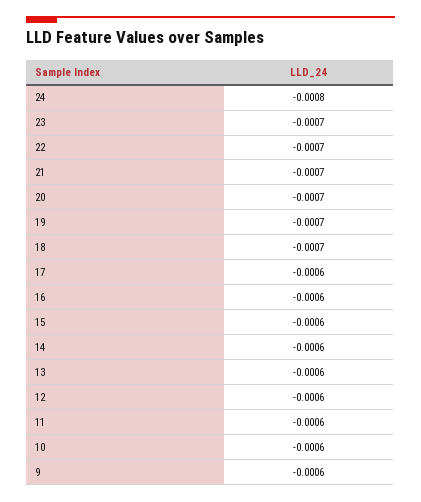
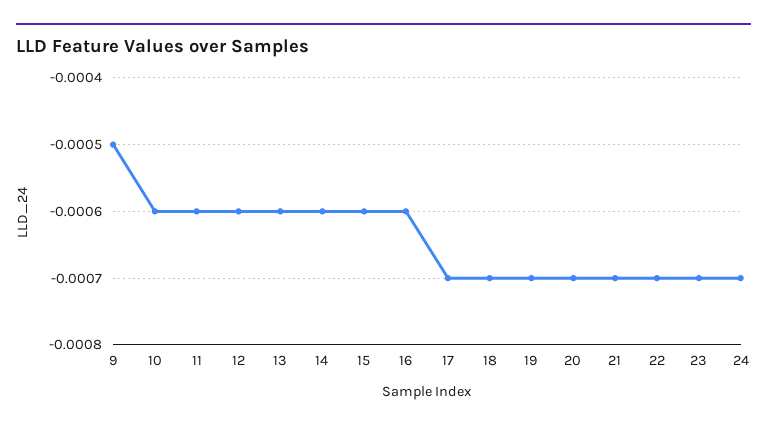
  {
-   "24": -0.0008,
+   "24": -0.0007,
    "23": -0.0007,
    "22": -0.0007,
    "21": -0.0007,
    "20": -0.0007,
    "19": -0.0007,
    "18": -0.0007,
-   "17": -0.0006,
+   "17": -0.0007,
    "16": -0.0006,
    "15": -0.0006,
    "14": -0.0006,
    "13": -0.0006,
    "12": -0.0006,
    "11": -0.0006,
    "10": -0.0006,
-   "9": -0.0006
+   "9": -0.0005
  }

